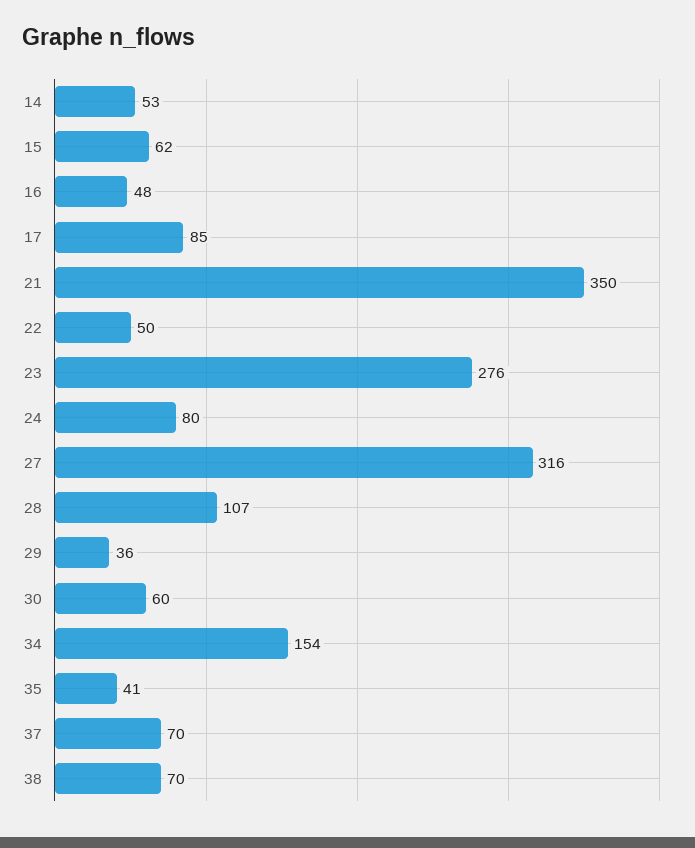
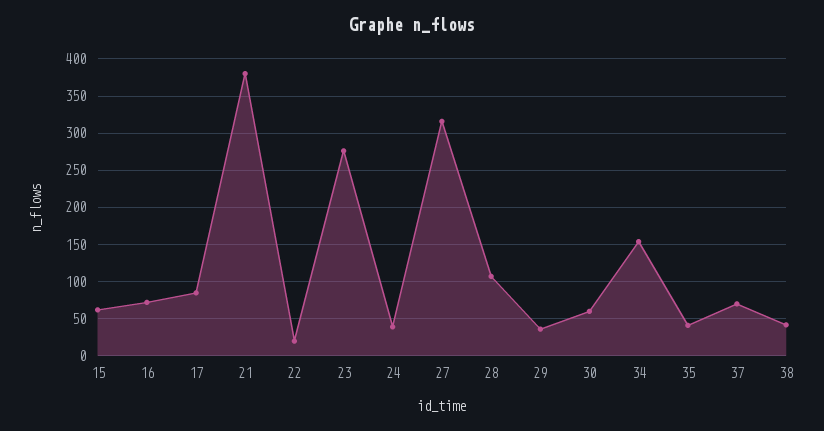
  {
-   "14": 53,
    "15": 62,
-   "16": 48,
+   "16": 70,
    "17": 85,
-   "21": 350,
+   "21": 380,
-   "22": 50,
+   "22": 20,
    "23": 276,
-   "24": 80,
+   "24": 40,
    "27": 316,
    "28": 107,
    "29": 36,
    "30": 60,
    "34": 154,
    "35": 41,
    "37": 70,
-   "38": 70
+   "38": 40
  }

